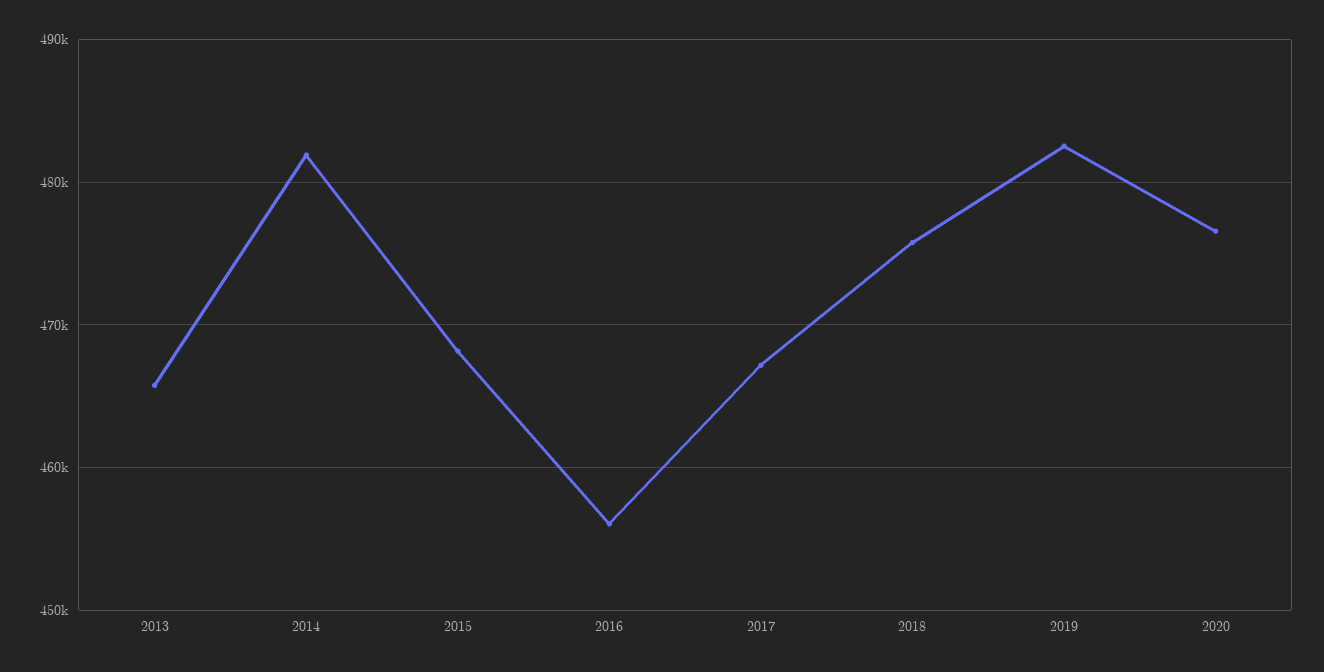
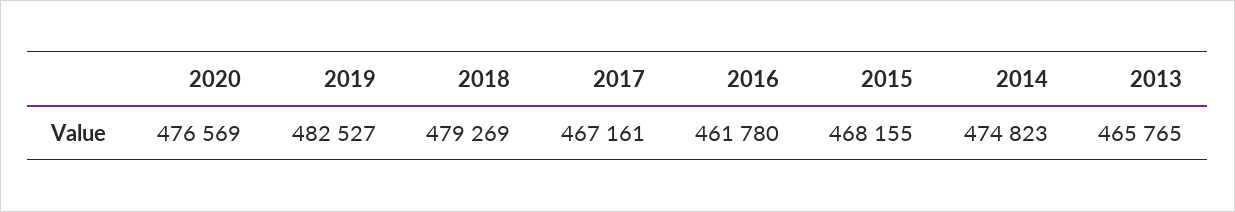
  {
    "2013": 465765,
-   "2014": 482000,
+   "2014": 474823,
    "2015": 468155,
-   "2016": 456000,
+   "2016": 461780,
    "2017": 467161,
-   "2018": 476000,
+   "2018": 479269,
    "2019": 482527,
    "2020": 476569
  }

